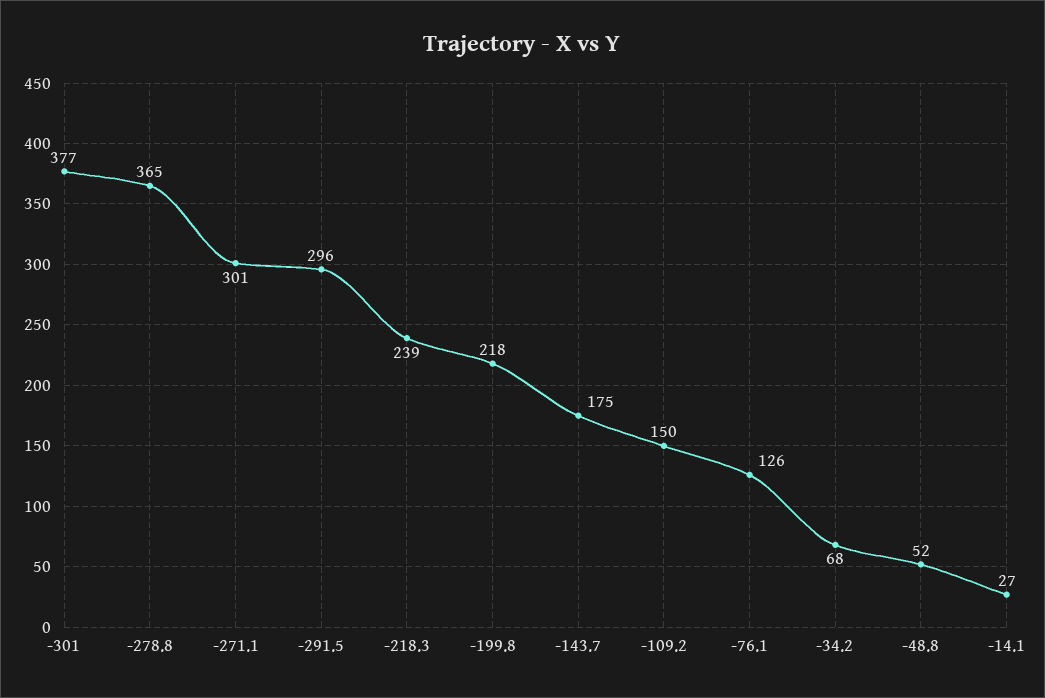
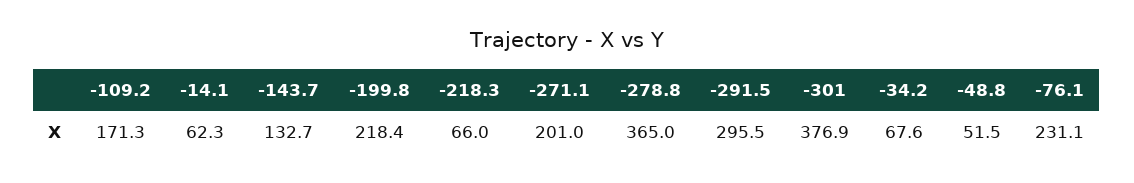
  {
    "-301": 376.9,
    "-278.8": 365,
-   "-271.1": 301,
+   "-271.1": 201,
    "-291.5": 295.5,
-   "-218.3": 239,
+   "-218.3": 66,
    "-199.8": 218.4,
-   "-143.7": 175,
+   "-143.7": 132.7,
-   "-109.2": 150,
+   "-109.2": 171.3,
-   "-76.1": 126,
+   "-76.1": 231.1,
    "-34.2": 67.6,
    "-48.8": 51.5,
-   "-14.1": 27
+   "-14.1": 62.3
  }

